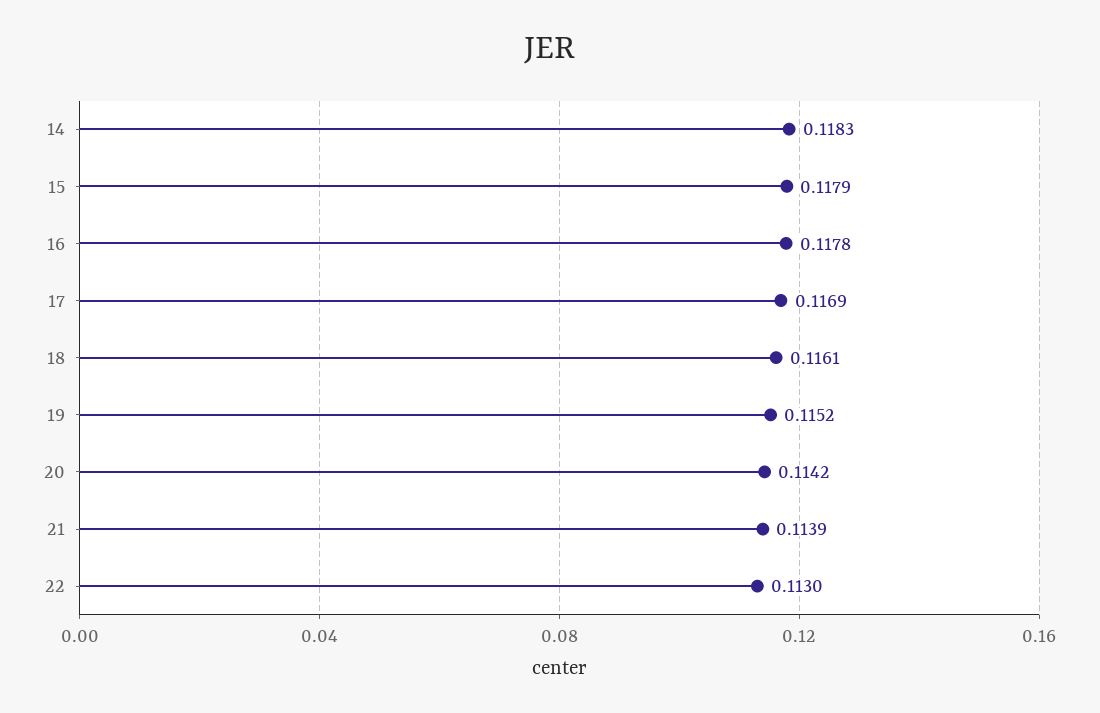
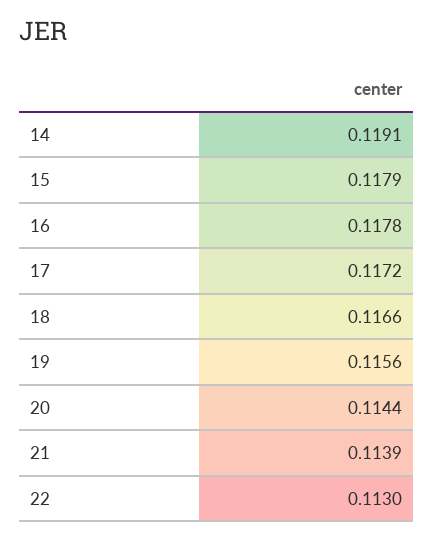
  {
-   "14": 0.1183,
+   "14": 0.1191,
    "15": 0.1179,
    "16": 0.1178,
-   "17": 0.1169,
+   "17": 0.1172,
-   "18": 0.1161,
+   "18": 0.1166,
-   "19": 0.1152,
+   "19": 0.1156,
-   "20": 0.1142,
+   "20": 0.1144,
    "21": 0.1139,
    "22": 0.113
  }

